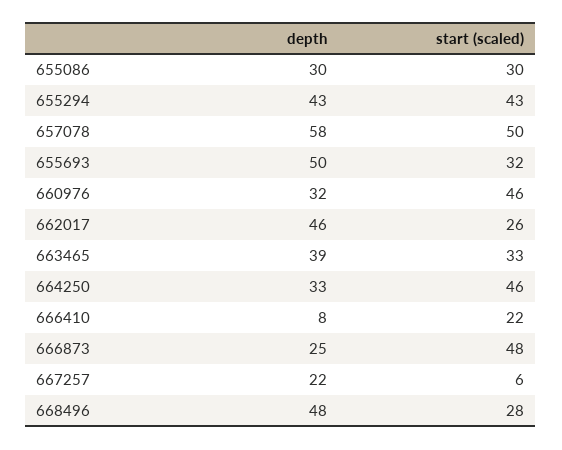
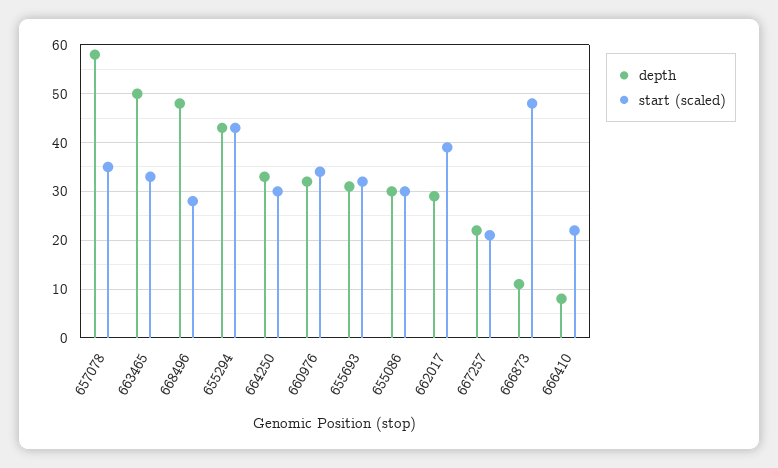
  {
    "depth": {
      "655086": 30,
      "655294": 43,
      "657078": 58,
-     "655693": 50,
+     "655693": 30,
      "660976": 32,
-     "662017": 46,
+     "662017": 30,
-     "663465": 39,
+     "663465": 50,
      "664250": 33,
      "666410": 8,
-     "666873": 25,
+     "666873": 10,
      "667257": 22,
      "668496": 48
    },
    "start (scaled)": {
      "655086": 30,
      "655294": 43,
-     "657078": 50,
+     "657078": 35,
      "655693": 32,
-     "660976": 46,
+     "660976": 35,
-     "662017": 26,
+     "662017": 40,
      "663465": 33,
-     "664250": 46,
+     "664250": 30,
      "666410": 22,
      "666873": 48,
-     "667257": 6,
+     "667257": 20,
      "668496": 28
    }
  }

